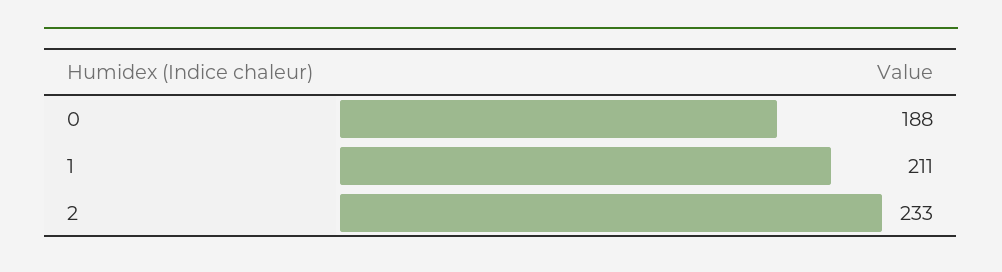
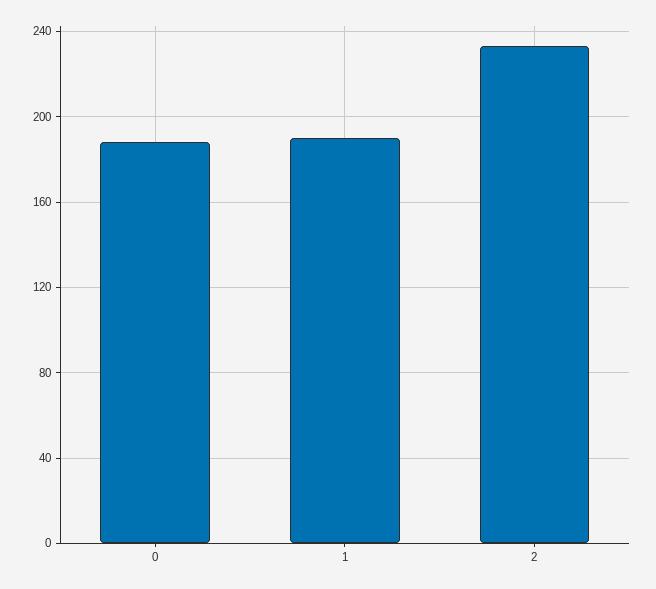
  {
    "0": 188,
-   "1": 211,
+   "1": 190,
    "2": 233
  }

